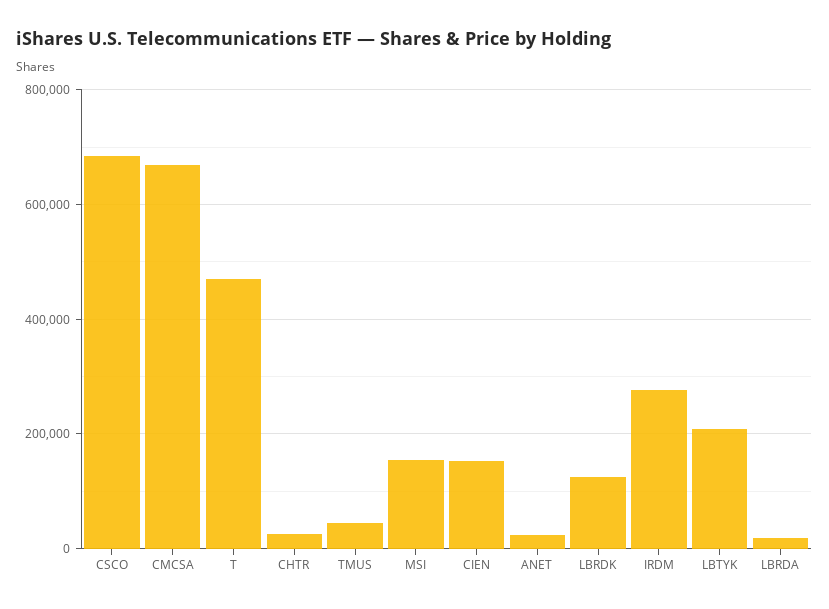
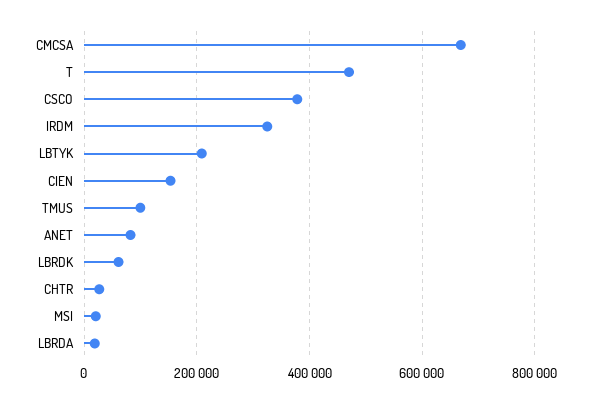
  {
-   "CSCO": 680000,
+   "CSCO": 380000,
    "CMCSA": 660000,
    "T": 480000,
    "CHTR": 20000,
-   "TMUS": 40000,
+   "TMUS": 100000,
-   "MSI": 160000,
+   "MSI": 20000,
    "CIEN": 160000,
-   "ANET": 20000,
+   "ANET": 80000,
-   "LBRDK": 120000,
+   "LBRDK": 60000,
-   "IRDM": 280000,
+   "IRDM": 320000,
    "LBTYK": 200000,
    "LBRDA": 20000
  }

